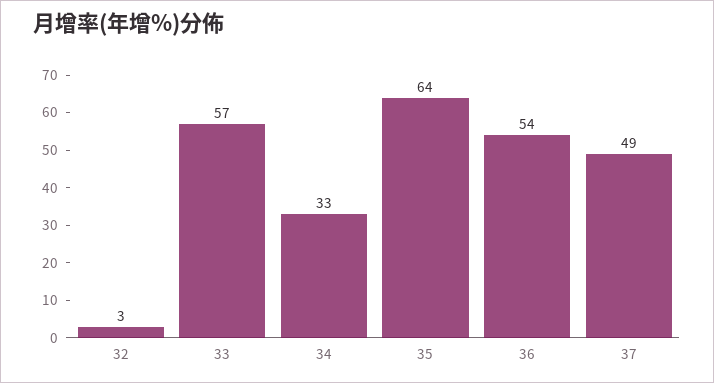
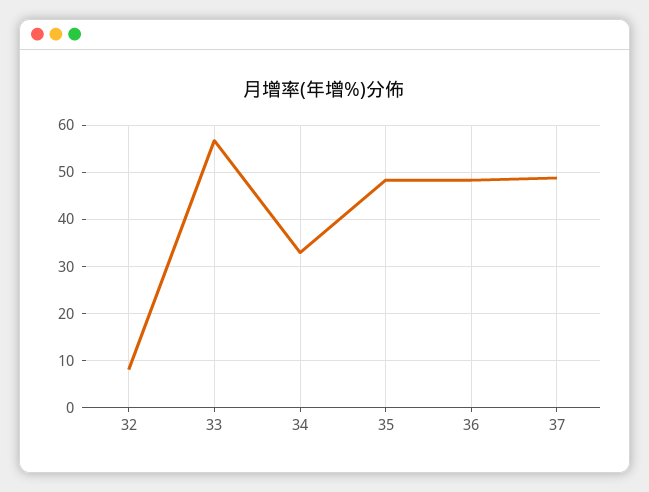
  {
-   "32": 3,
+   "32": 8,
    "33": 57,
    "34": 33,
-   "35": 64,
+   "35": 48,
-   "36": 54,
+   "36": 48,
    "37": 49
  }

